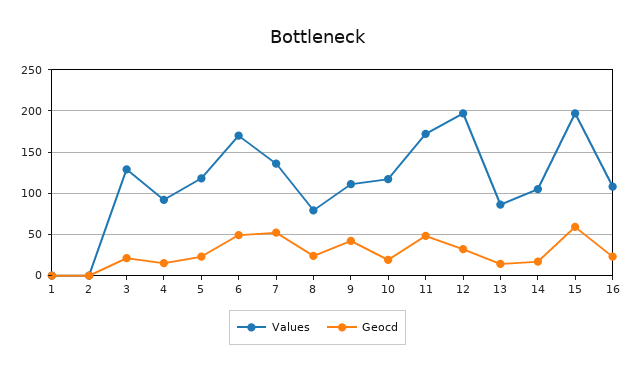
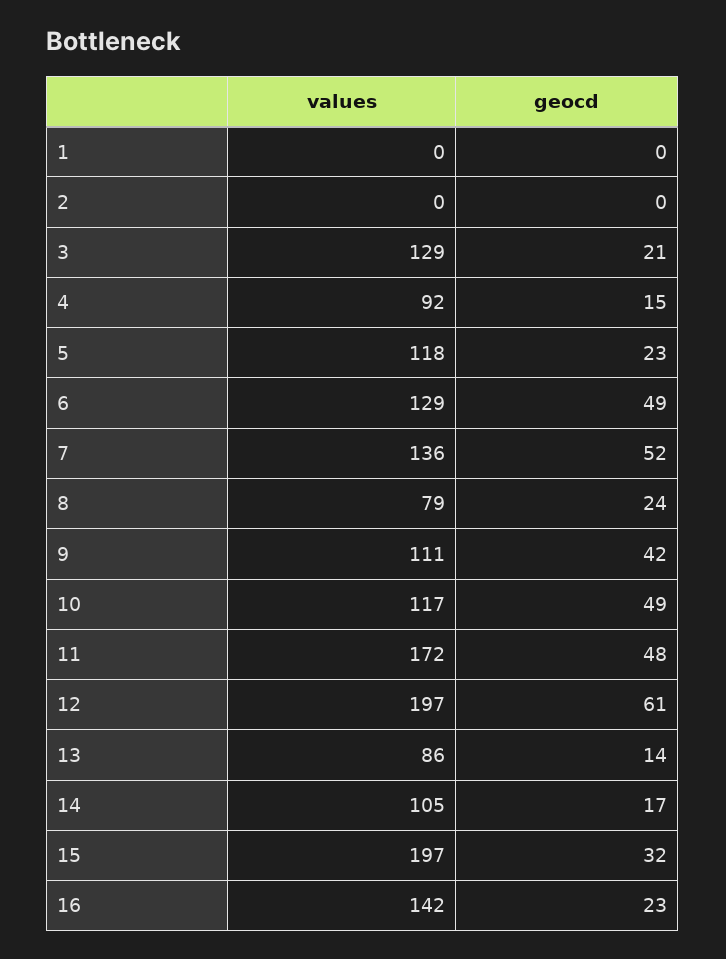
  {
    "Values": {
      "1": 0,
      "2": 0,
      "3": 129,
      "4": 92,
      "5": 118,
-     "6": 170,
+     "6": 129,
      "7": 136,
      "8": 79,
      "9": 111,
      "10": 117,
      "11": 172,
      "12": 197,
      "13": 86,
      "14": 105,
      "15": 197,
-     "16": 110
+     "16": 142
    },
    "Geocd": {
      "1": 0,
      "2": 0,
      "3": 21,
      "4": 15,
      "5": 23,
      "6": 49,
      "7": 52,
      "8": 24,
      "9": 42,
-     "10": 20,
+     "10": 49,
      "11": 48,
-     "12": 30,
+     "12": 61,
      "13": 14,
      "14": 17,
-     "15": 60,
+     "15": 32,
      "16": 23
    }
  }

